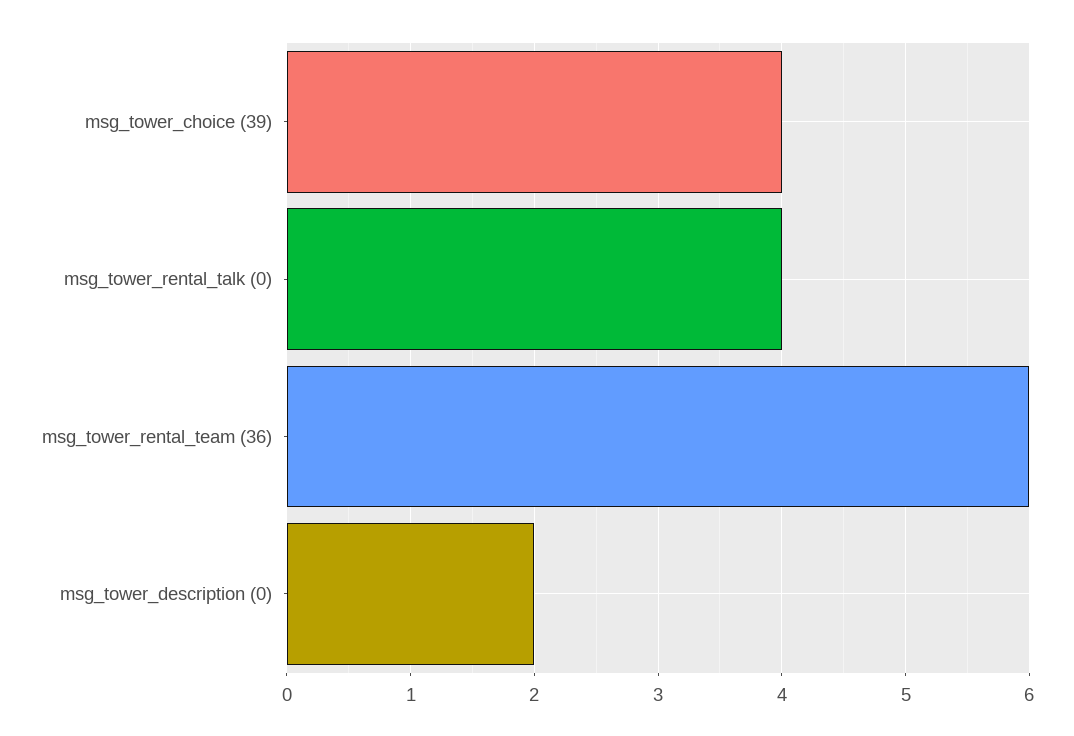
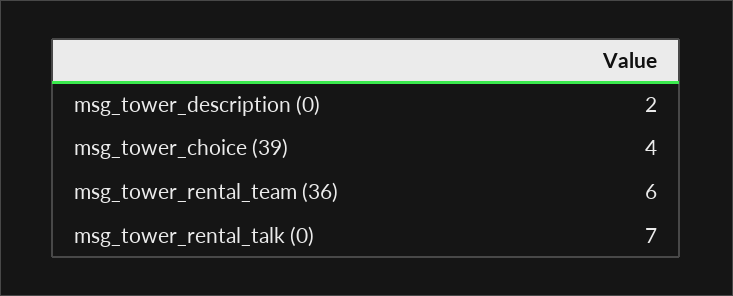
  {
    "msg_tower_choice (39)": 4,
-   "msg_tower_rental_talk (0)": 4,
+   "msg_tower_rental_talk (0)": 7,
    "msg_tower_rental_team (36)": 6,
    "msg_tower_description (0)": 2
  }

